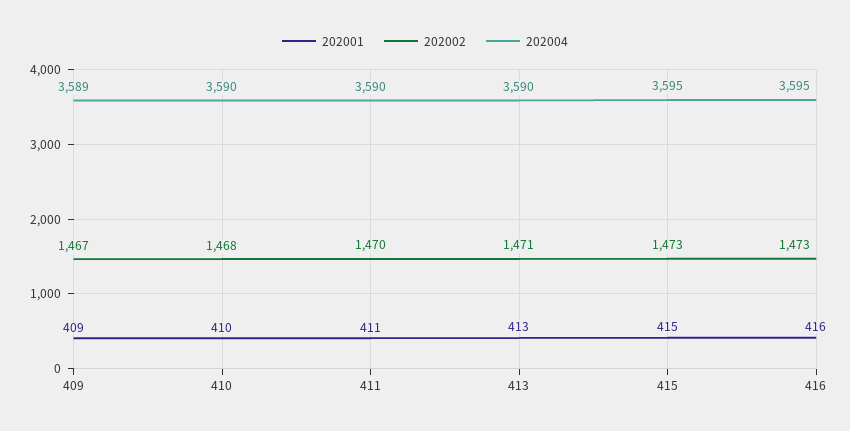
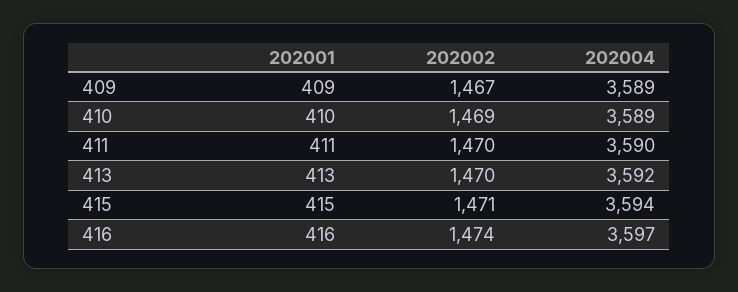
  {
    "202001": {
      "409": 409,
      "410": 410,
      "411": 411,
      "413": 413,
      "415": 415,
      "416": 416
    },
    "202002": {
      "409": 1467,
-     "410": 1468,
+     "410": 1469,
      "411": 1470,
-     "413": 1471,
+     "413": 1470,
-     "415": 1473,
+     "415": 1471,
-     "416": 1473
+     "416": 1474
    },
    "202004": {
      "409": 3589,
-     "410": 3590,
+     "410": 3589,
      "411": 3590,
-     "413": 3590,
+     "413": 3592,
-     "415": 3595,
+     "415": 3594,
-     "416": 3595
+     "416": 3597
    }
  }

